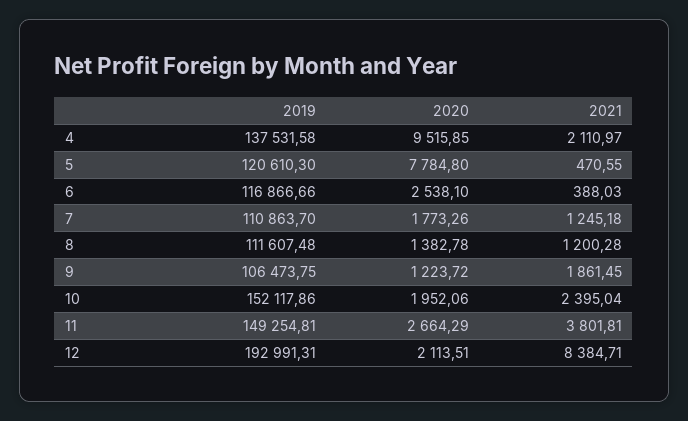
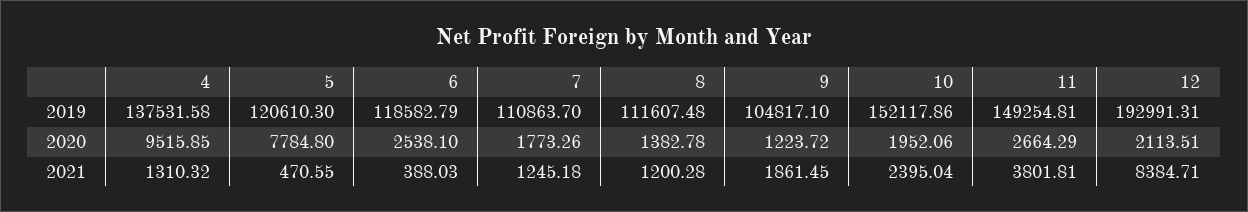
  {
    "2019": {
      "4": 137531.58,
      "5": 120610.3,
-     "6": 116866.66,
+     "6": 118582.79,
      "7": 110863.7,
      "8": 111607.48,
-     "9": 106473.75,
+     "9": 104817.1,
      "10": 152117.86,
      "11": 149254.81,
      "12": 192991.31
    },
    "2020": {
      "4": 9515.85,
      "5": 7784.8,
      "6": 2538.1,
      "7": 1773.26,
      "8": 1382.78,
      "9": 1223.72,
      "10": 1952.06,
      "11": 2664.29,
      "12": 2113.51
    },
    "2021": {
-     "4": 2110.97,
+     "4": 1310.32,
      "5": 470.55,
      "6": 388.03,
      "7": 1245.18,
      "8": 1200.28,
      "9": 1861.45,
      "10": 2395.04,
      "11": 3801.81,
      "12": 8384.71
    }
  }

